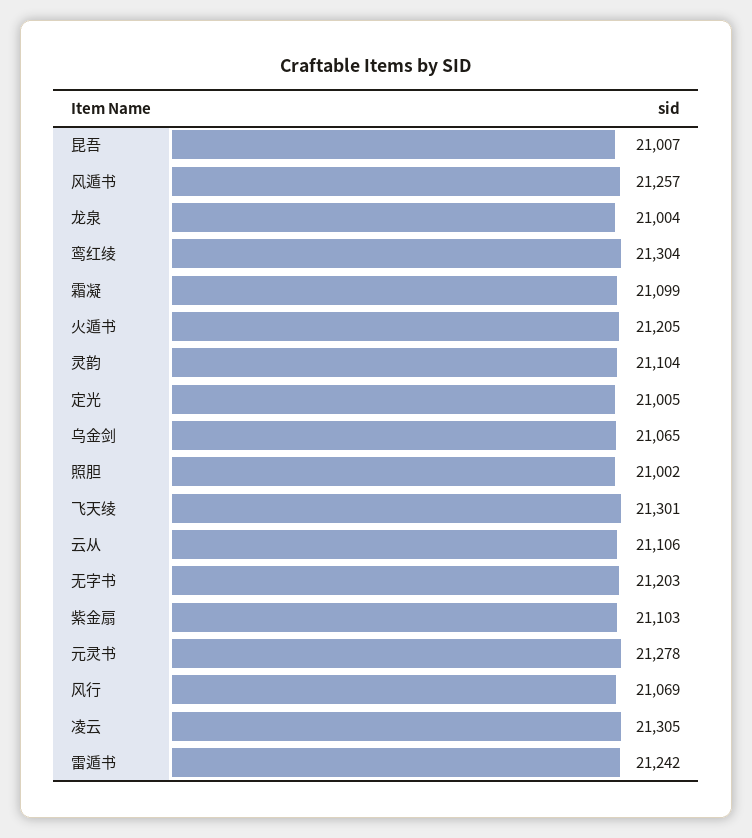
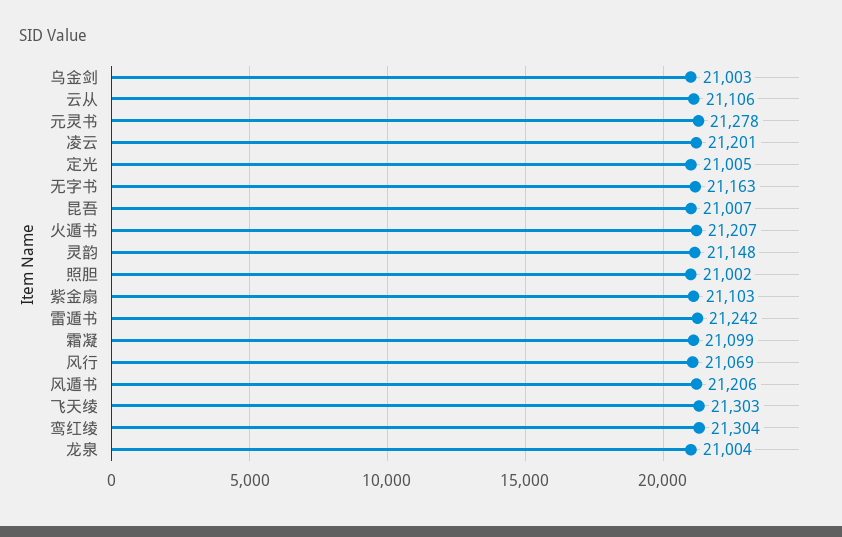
  {
    "昆吾": 21007,
-   "风遁书": 21257,
+   "风遁书": 21206,
    "龙泉": 21004,
    "鸾红绫": 21304,
    "霜凝": 21099,
-   "火遁书": 21205,
+   "火遁书": 21207,
-   "灵韵": 21104,
+   "灵韵": 21148,
    "定光": 21005,
-   "乌金剑": 21065,
+   "乌金剑": 21003,
    "照胆": 21002,
-   "飞天绫": 21301,
+   "飞天绫": 21303,
    "云从": 21106,
-   "无字书": 21203,
+   "无字书": 21163,
    "紫金扇": 21103,
    "元灵书": 21278,
    "风行": 21069,
-   "凌云": 21305,
+   "凌云": 21201,
    "雷遁书": 21242
  }

